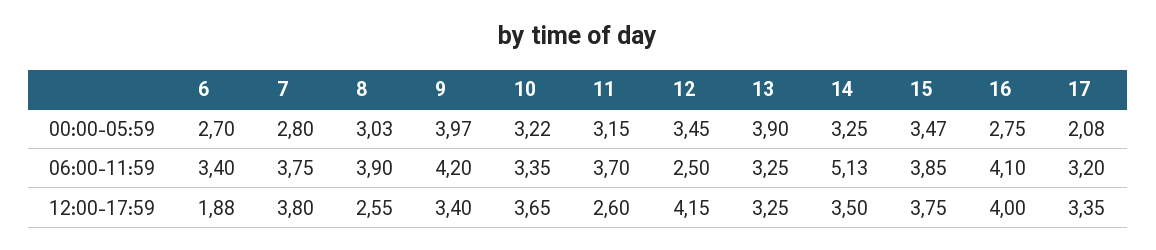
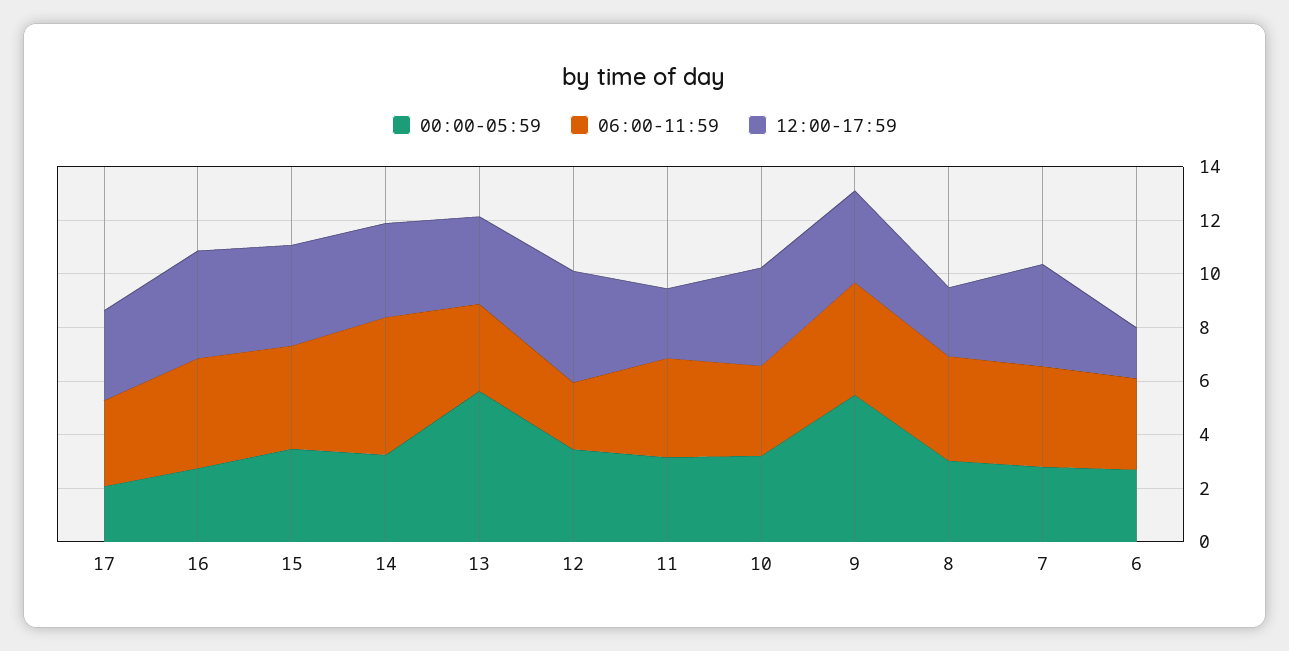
  {
    "00:00-05:59": {
      "6": 2.7,
      "7": 2.8,
      "8": 3.03,
-     "9": 3.97,
+     "9": 5.5,
      "10": 3.22,
      "11": 3.15,
      "12": 3.45,
-     "13": 3.9,
+     "13": 5.5,
      "14": 3.25,
      "15": 3.47,
      "16": 2.75,
      "17": 2.08
    },
    "06:00-11:59": {
      "6": 3.4,
      "7": 3.75,
      "8": 3.9,
      "9": 4.2,
      "10": 3.35,
      "11": 3.7,
      "12": 2.5,
      "13": 3.25,
      "14": 5.13,
      "15": 3.85,
      "16": 4.1,
      "17": 3.2
    },
    "12:00-17:59": {
      "6": 1.88,
      "7": 3.8,
      "8": 2.55,
      "9": 3.4,
      "10": 3.65,
      "11": 2.6,
      "12": 4.15,
      "13": 3.25,
      "14": 3.5,
      "15": 3.75,
      "16": 4,
      "17": 3.35
    }
  }

